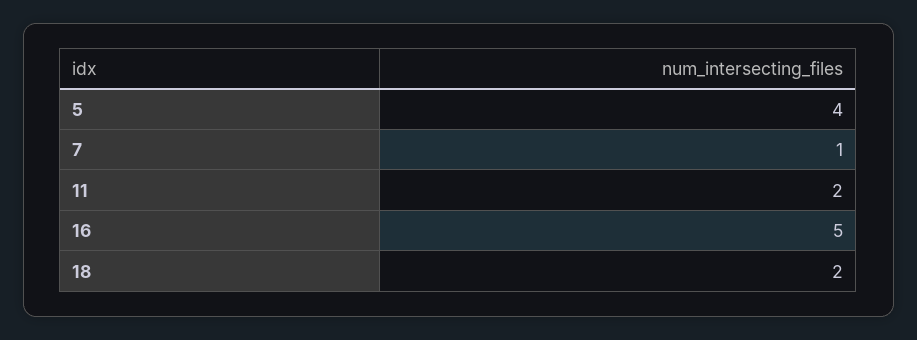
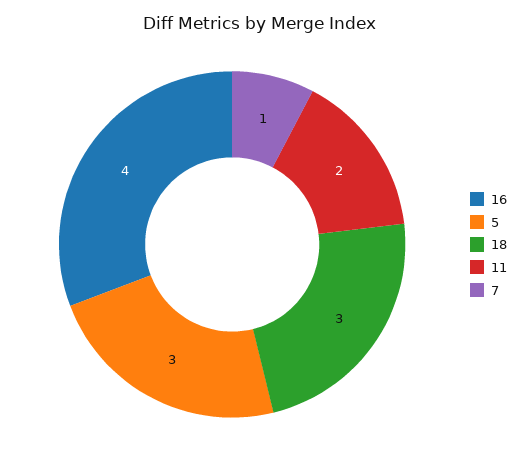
  {
-   "5": 4,
+   "5": 3,
    "7": 1,
    "11": 2,
-   "16": 5,
+   "16": 4,
-   "18": 2
+   "18": 3
  }

